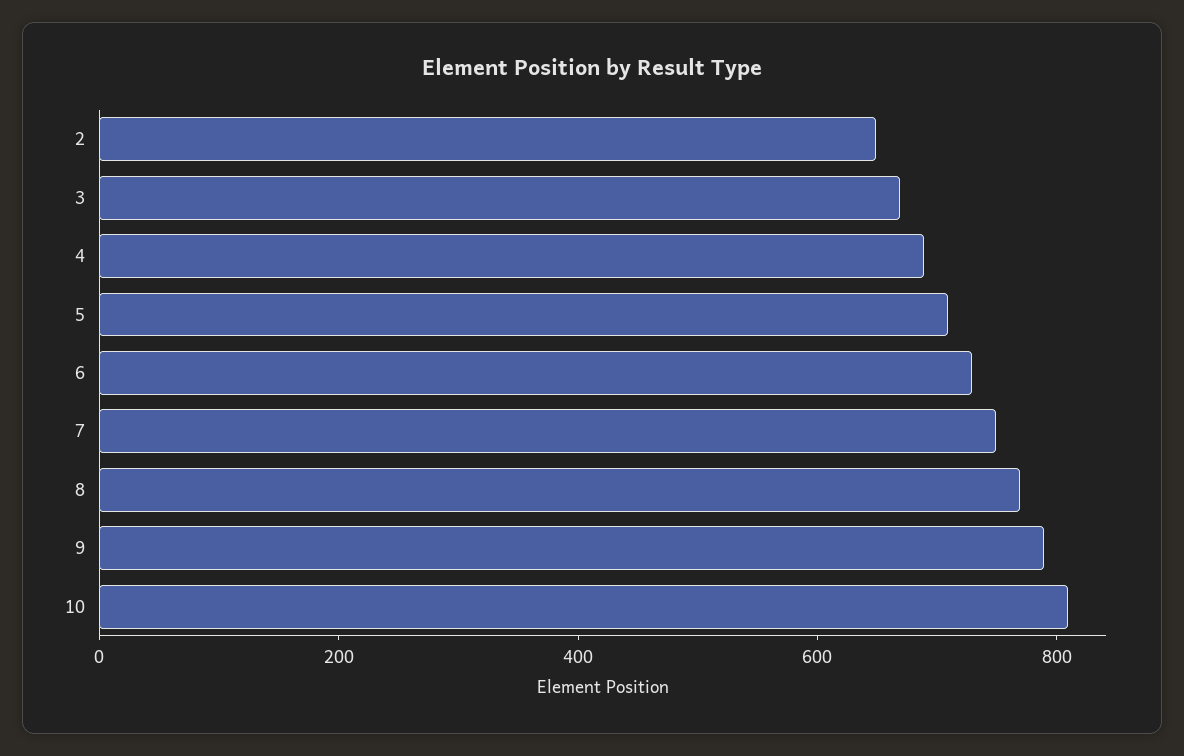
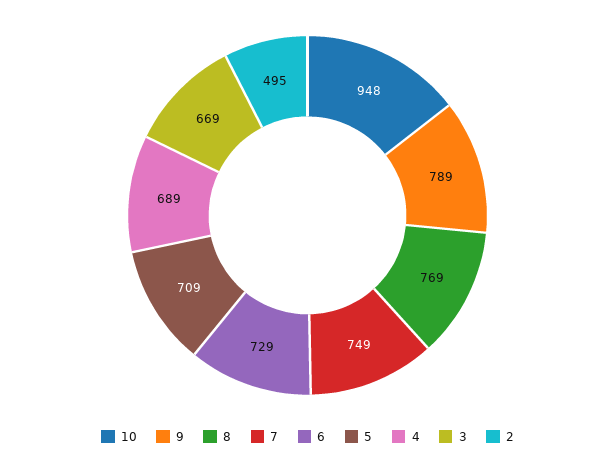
  {
-   "2": 650,
+   "2": 495,
    "3": 669,
    "4": 689,
    "5": 709,
    "6": 729,
    "7": 749,
    "8": 769,
    "9": 789,
-   "10": 800
+   "10": 948
  }

